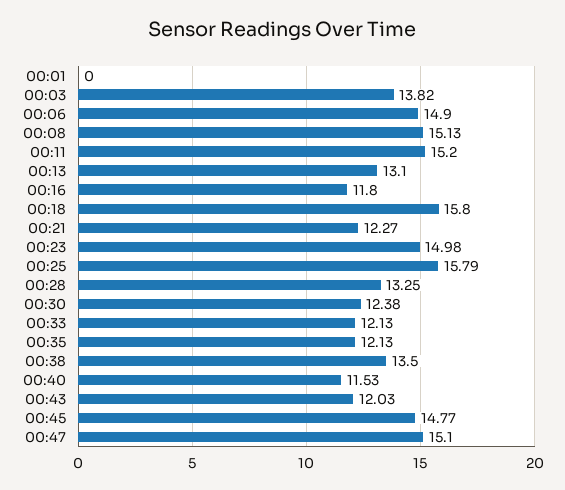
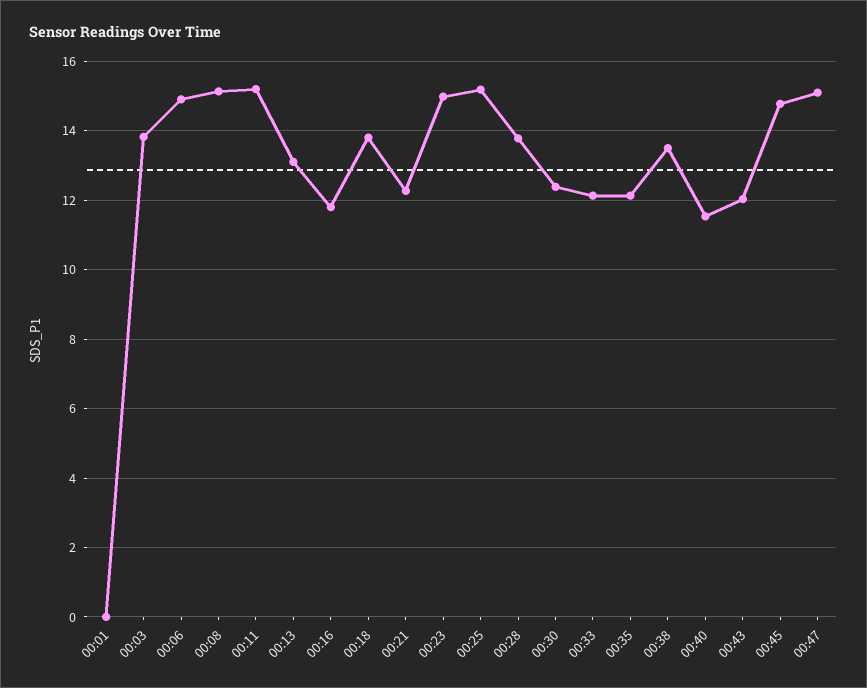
  {
    "00:01": 0,
    "00:03": 13.82,
    "00:06": 14.9,
    "00:08": 15.13,
    "00:11": 15.2,
    "00:13": 13.1,
    "00:16": 11.8,
-   "00:18": 15.8,
+   "00:18": 13.8,
    "00:21": 12.27,
    "00:23": 14.98,
-   "00:25": 15.79,
+   "00:25": 15.2,
-   "00:28": 13.25,
+   "00:28": 13.8,
    "00:30": 12.38,
    "00:33": 12.13,
    "00:35": 12.13,
    "00:38": 13.5,
    "00:40": 11.53,
    "00:43": 12.03,
    "00:45": 14.77,
    "00:47": 15.1
  }

